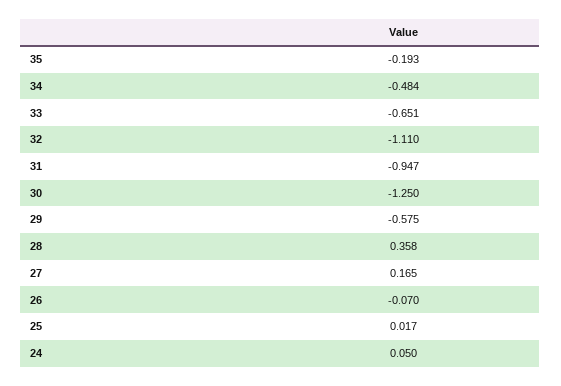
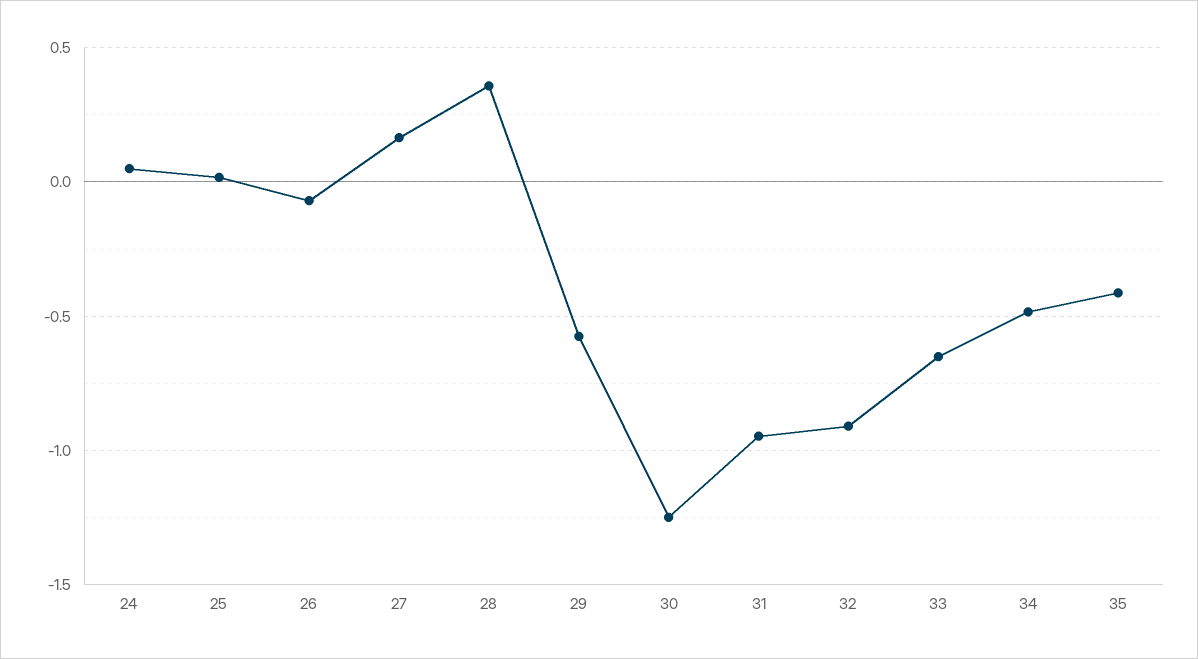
  {
-   "35": -0.193,
+   "35": -0.4,
    "34": -0.484,
    "33": -0.651,
-   "32": -1.11,
+   "32": -0.9,
    "31": -0.947,
    "30": -1.25,
    "29": -0.575,
    "28": 0.358,
    "27": 0.165,
    "26": -0.07,
    "25": 0.017,
    "24": 0.05
  }

